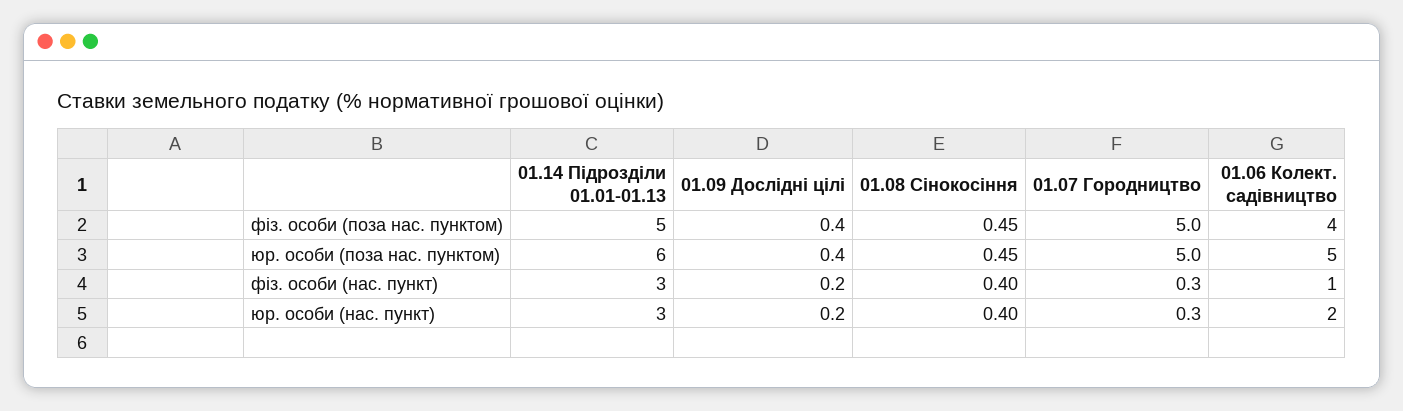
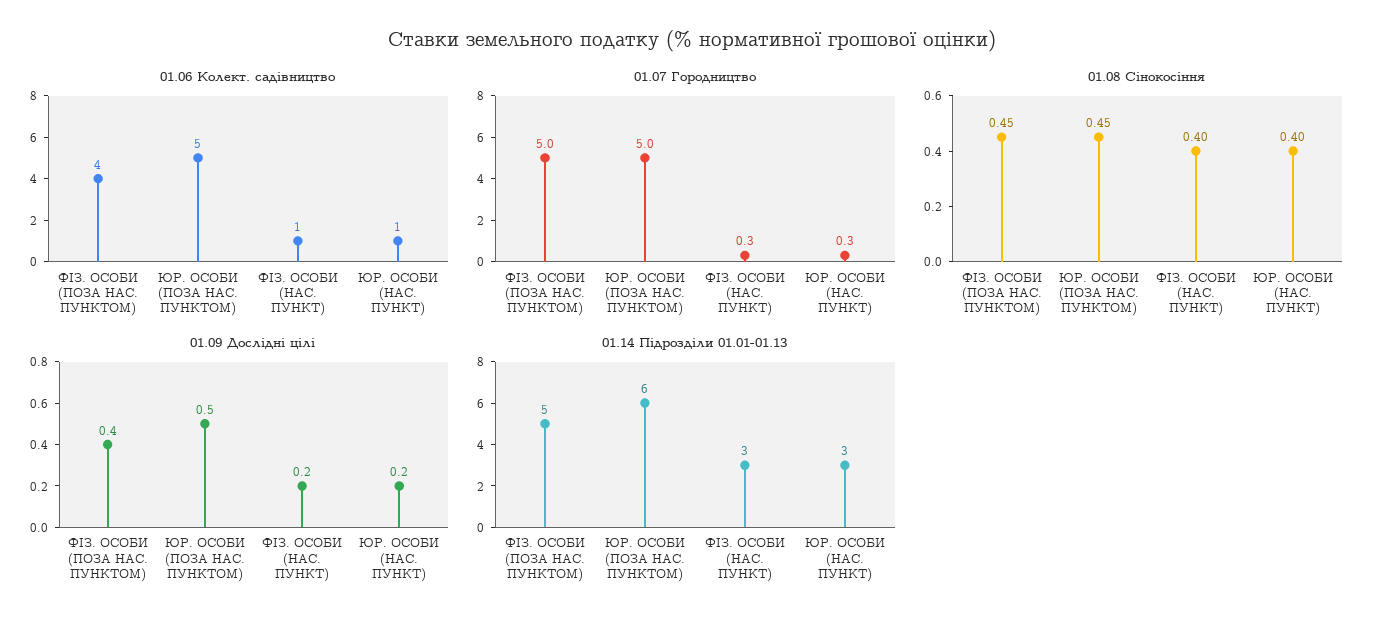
  {
    "01.14 Підрозділи 01.01-01.13": {
      "фіз. особи (поза нас. пунктом)": 5,
      "юр. особи (поза нас. пунктом)": 6,
      "фіз. особи (нас. пункт)": 3,
      "юр. особи (нас. пункт)": 3
    },
    "01.09 Дослідні цілі": {
      "фіз. особи (поза нас. пунктом)": 0.4,
-     "юр. особи (поза нас. пунктом)": 0.4,
+     "юр. особи (поза нас. пунктом)": 0.5,
      "фіз. особи (нас. пункт)": 0.2,
      "юр. особи (нас. пункт)": 0.2
    },
    "01.08 Сінокосіння": {
      "фіз. особи (поза нас. пунктом)": 0.45,
      "юр. особи (поза нас. пунктом)": 0.45,
      "фіз. особи (нас. пункт)": 0.4,
      "юр. особи (нас. пункт)": 0.4
    },
    "01.07 Городництво": {
      "фіз. особи (поза нас. пунктом)": 5,
      "юр. особи (поза нас. пунктом)": 5,
      "фіз. особи (нас. пункт)": 0.3,
      "юр. особи (нас. пункт)": 0.3
    },
    "01.06 Колект. садівництво": {
      "фіз. особи (поза нас. пунктом)": 4,
      "юр. особи (поза нас. пунктом)": 5,
      "фіз. особи (нас. пункт)": 1,
-     "юр. особи (нас. пункт)": 2
+     "юр. особи (нас. пункт)": 1
    }
  }

